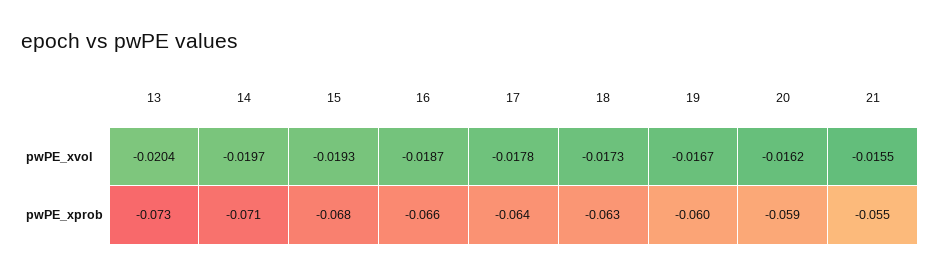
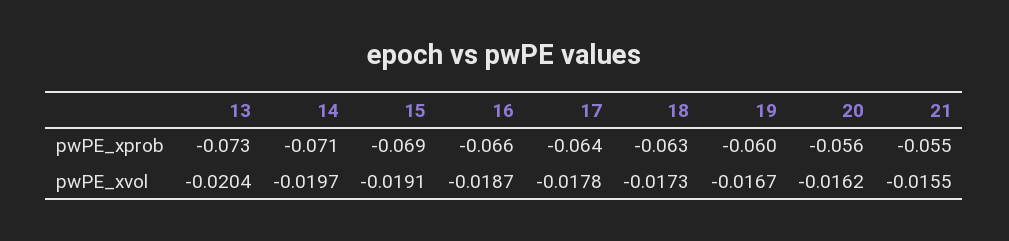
  {
    "13": {
      "pwPE_xvol": -0.0204,
      "pwPE_xprob": -0.073
    },
    "14": {
      "pwPE_xvol": -0.0197,
      "pwPE_xprob": -0.071
    },
    "15": {
-     "pwPE_xvol": -0.0193,
+     "pwPE_xvol": -0.0191,
-     "pwPE_xprob": -0.068
+     "pwPE_xprob": -0.069
    },
    "16": {
      "pwPE_xvol": -0.0187,
      "pwPE_xprob": -0.066
    },
    "17": {
      "pwPE_xvol": -0.0178,
      "pwPE_xprob": -0.064
    },
    "18": {
      "pwPE_xvol": -0.0173,
      "pwPE_xprob": -0.063
    },
    "19": {
      "pwPE_xvol": -0.0167,
      "pwPE_xprob": -0.06
    },
    "20": {
      "pwPE_xvol": -0.0162,
-     "pwPE_xprob": -0.059
+     "pwPE_xprob": -0.056
    },
    "21": {
      "pwPE_xvol": -0.0155,
      "pwPE_xprob": -0.055
    }
  }

